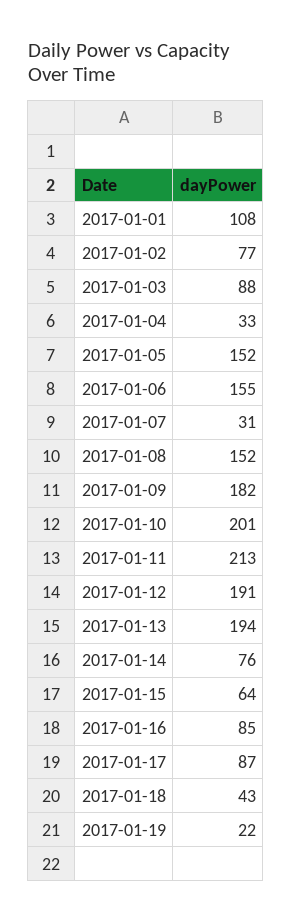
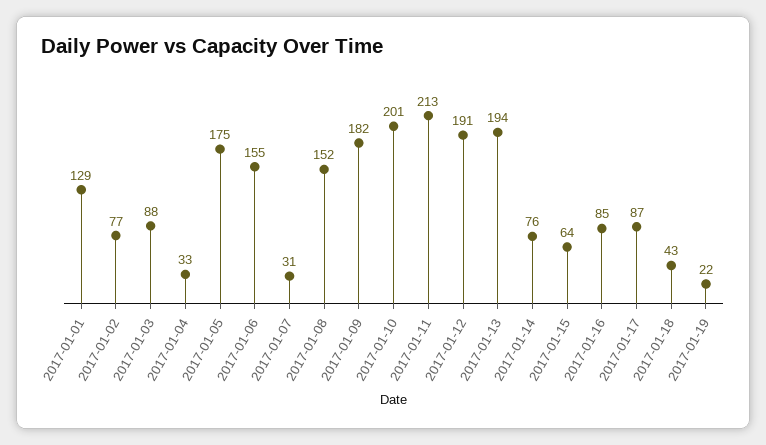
  {
-   "2017-01-01": 108,
+   "2017-01-01": 129,
    "2017-01-02": 77,
    "2017-01-03": 88,
    "2017-01-04": 33,
-   "2017-01-05": 152,
+   "2017-01-05": 175,
    "2017-01-06": 155,
    "2017-01-07": 31,
    "2017-01-08": 152,
    "2017-01-09": 182,
    "2017-01-10": 201,
    "2017-01-11": 213,
    "2017-01-12": 191,
    "2017-01-13": 194,
    "2017-01-14": 76,
    "2017-01-15": 64,
    "2017-01-16": 85,
    "2017-01-17": 87,
    "2017-01-18": 43,
    "2017-01-19": 22
  }

